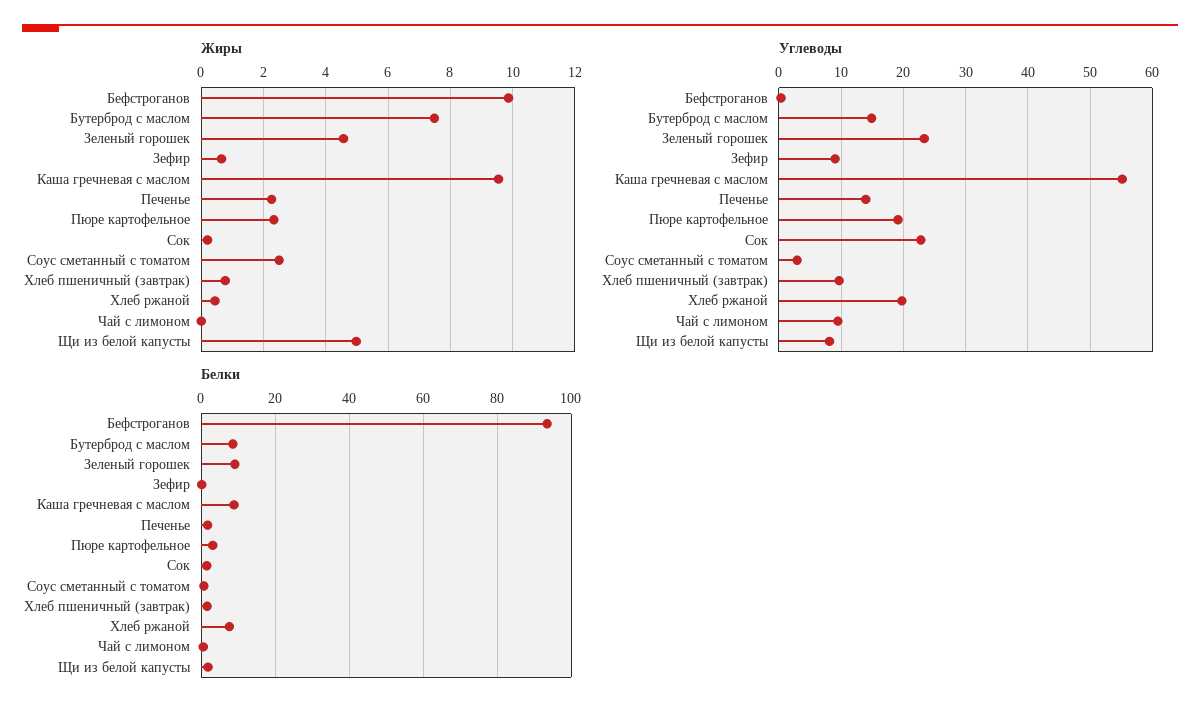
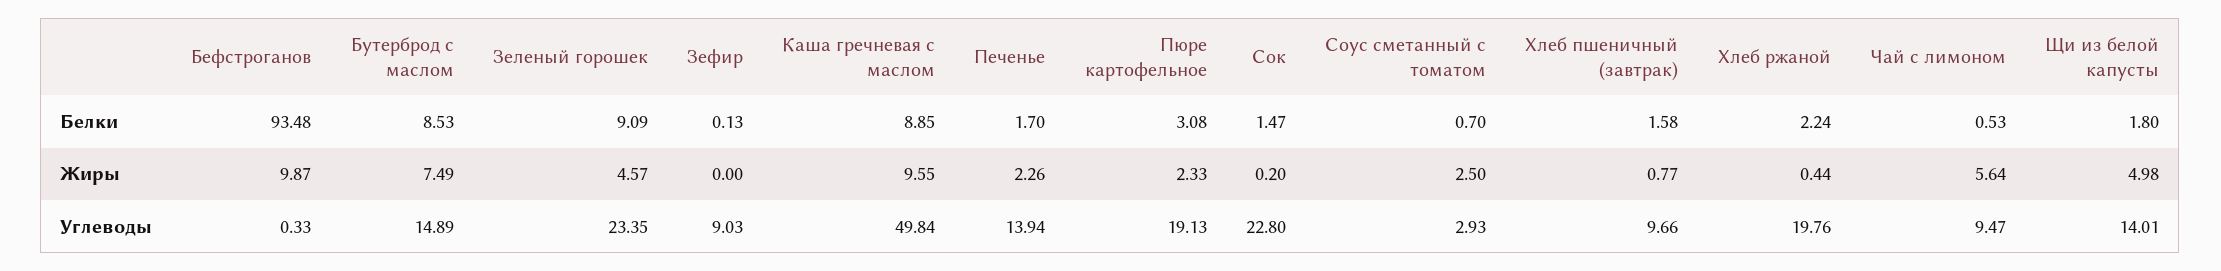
  {
    "Жиры": {
      "Бефстроганов": 9.87,
      "Бутерброд с маслом": 7.49,
      "Зеленый горошек": 4.57,
-     "Зефир": 0.6,
+     "Зефир": 0,
      "Каша гречневая с маслом": 9.55,
      "Печенье": 2.26,
      "Пюре картофельное": 2.33,
      "Сок": 0.2,
      "Соус сметанный с томатом": 2.5,
      "Хлеб пшеничный (завтрак)": 0.77,
      "Хлеб ржаной": 0.44,
-     "Чай с лимоном": 0,
+     "Чай с лимоном": 5.64,
      "Щи из белой капусты": 4.98
    },
    "Углеводы": {
      "Бефстроганов": 0.33,
      "Бутерброд с маслом": 14.89,
      "Зеленый горошек": 23.35,
      "Зефир": 9.03,
-     "Каша гречневая с маслом": 55,
+     "Каша гречневая с маслом": 49.84,
      "Печенье": 13.94,
      "Пюре картофельное": 19.13,
      "Сок": 22.8,
      "Соус сметанный с томатом": 2.93,
      "Хлеб пшеничный (завтрак)": 9.66,
      "Хлеб ржаной": 19.76,
      "Чай с лимоном": 9.47,
-     "Щи из белой капусты": 8
+     "Щи из белой капусты": 14.01
    },
    "Белки": {
      "Бефстроганов": 93.48,
      "Бутерброд с маслом": 8.53,
      "Зеленый горошек": 9.09,
      "Зефир": 0.13,
      "Каша гречневая с маслом": 8.85,
      "Печенье": 1.7,
      "Пюре картофельное": 3.08,
      "Сок": 1.47,
      "Соус сметанный с томатом": 0.7,
      "Хлеб пшеничный (завтрак)": 1.58,
-     "Хлеб ржаной": 8,
+     "Хлеб ржаной": 2.24,
      "Чай с лимоном": 0.53,
      "Щи из белой капусты": 1.8
    }
  }

